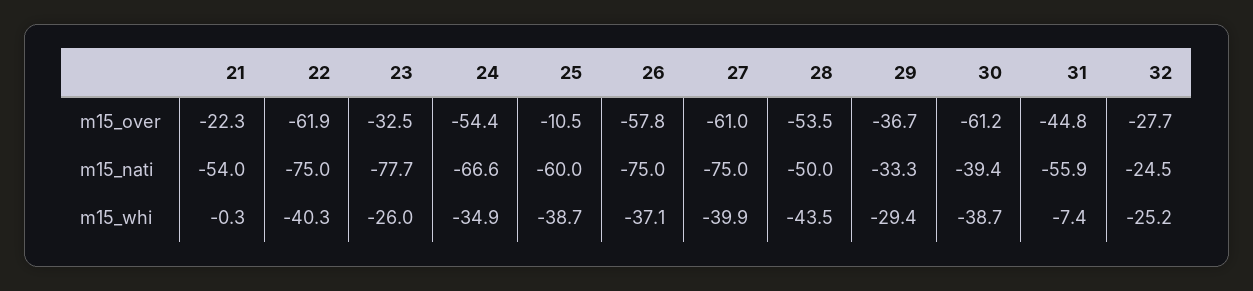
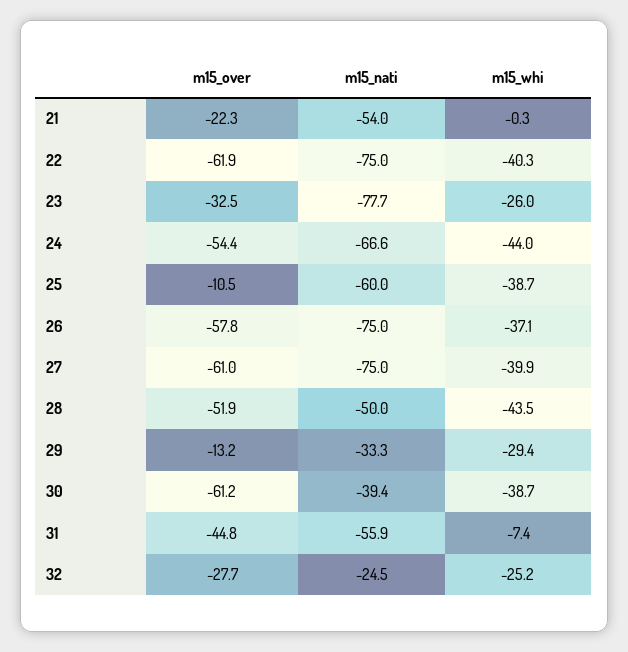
  {
    "21": {
      "m15_over": -22.3,
      "m15_nati": -54,
      "m15_whi": -0.3
    },
    "22": {
      "m15_over": -61.9,
      "m15_nati": -75,
      "m15_whi": -40.3
    },
    "23": {
      "m15_over": -32.5,
      "m15_nati": -77.7,
      "m15_whi": -26
    },
    "24": {
      "m15_over": -54.4,
      "m15_nati": -66.6,
-     "m15_whi": -34.9
+     "m15_whi": -44
    },
    "25": {
      "m15_over": -10.5,
      "m15_nati": -60,
      "m15_whi": -38.7
    },
    "26": {
      "m15_over": -57.8,
      "m15_nati": -75,
      "m15_whi": -37.1
    },
    "27": {
      "m15_over": -61,
      "m15_nati": -75,
      "m15_whi": -39.9
    },
    "28": {
-     "m15_over": -53.5,
+     "m15_over": -51.9,
      "m15_nati": -50,
      "m15_whi": -43.5
    },
    "29": {
-     "m15_over": -36.7,
+     "m15_over": -13.2,
      "m15_nati": -33.3,
      "m15_whi": -29.4
    },
    "30": {
      "m15_over": -61.2,
      "m15_nati": -39.4,
      "m15_whi": -38.7
    },
    "31": {
      "m15_over": -44.8,
      "m15_nati": -55.9,
      "m15_whi": -7.4
    },
    "32": {
      "m15_over": -27.7,
      "m15_nati": -24.5,
      "m15_whi": -25.2
    }
  }

